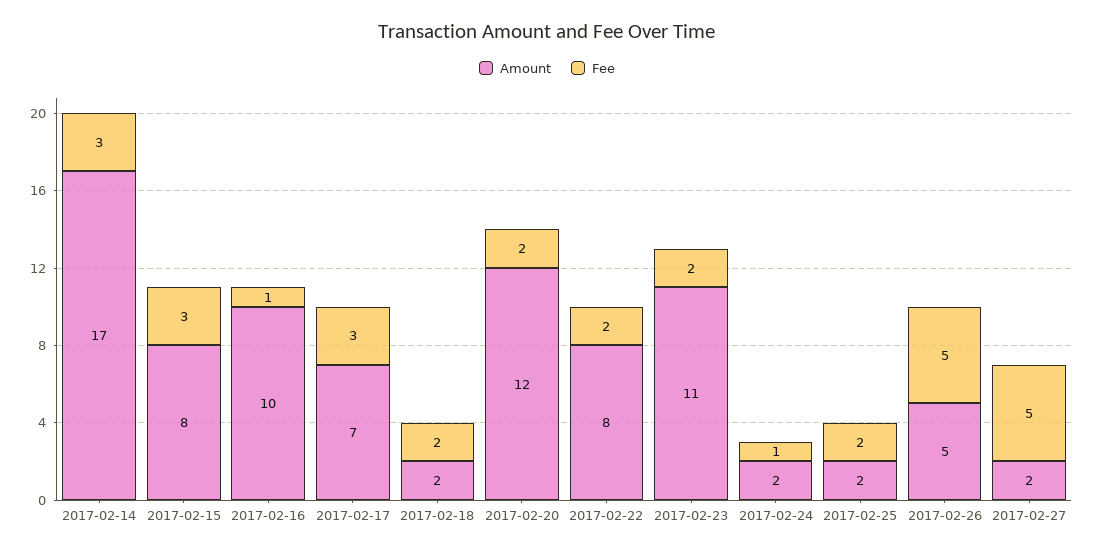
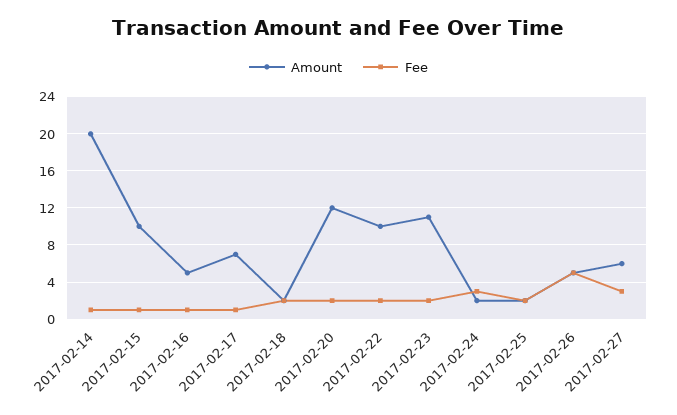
  {
    "Amount": {
-     "2017-02-14": 17,
+     "2017-02-14": 20,
-     "2017-02-15": 8,
+     "2017-02-15": 10,
-     "2017-02-16": 10,
+     "2017-02-16": 5,
      "2017-02-17": 7,
      "2017-02-18": 2,
      "2017-02-20": 12,
-     "2017-02-22": 8,
+     "2017-02-22": 10,
      "2017-02-23": 11,
      "2017-02-24": 2,
      "2017-02-25": 2,
      "2017-02-26": 5,
-     "2017-02-27": 2
+     "2017-02-27": 6
    },
    "Fee": {
-     "2017-02-14": 3,
+     "2017-02-14": 1,
-     "2017-02-15": 3,
+     "2017-02-15": 1,
      "2017-02-16": 1,
-     "2017-02-17": 3,
+     "2017-02-17": 1,
      "2017-02-18": 2,
      "2017-02-20": 2,
      "2017-02-22": 2,
      "2017-02-23": 2,
-     "2017-02-24": 1,
+     "2017-02-24": 3,
      "2017-02-25": 2,
      "2017-02-26": 5,
-     "2017-02-27": 5
+     "2017-02-27": 3
    }
  }

